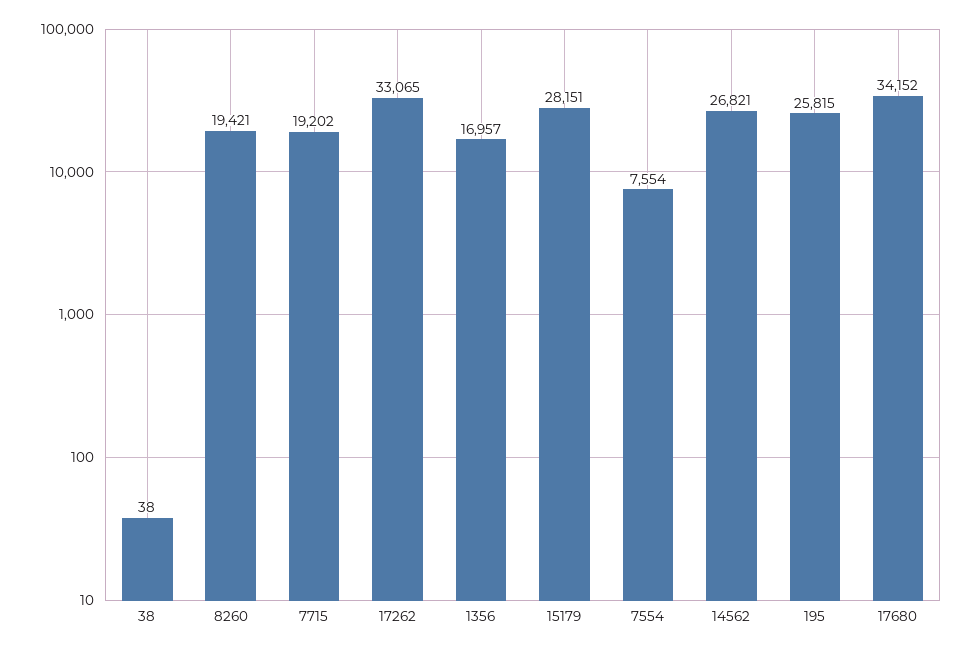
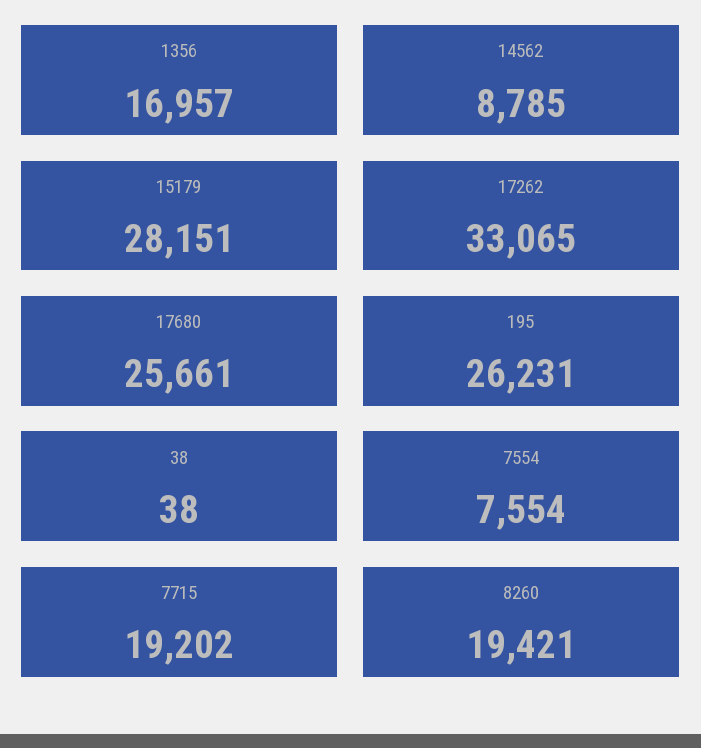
  {
    "38": 38,
    "8260": 19421,
    "7715": 19202,
    "17262": 33065,
    "1356": 16957,
    "15179": 28151,
    "7554": 7554,
-   "14562": 26821,
+   "14562": 8785,
-   "195": 25815,
+   "195": 26231,
-   "17680": 34152
+   "17680": 25661
  }

